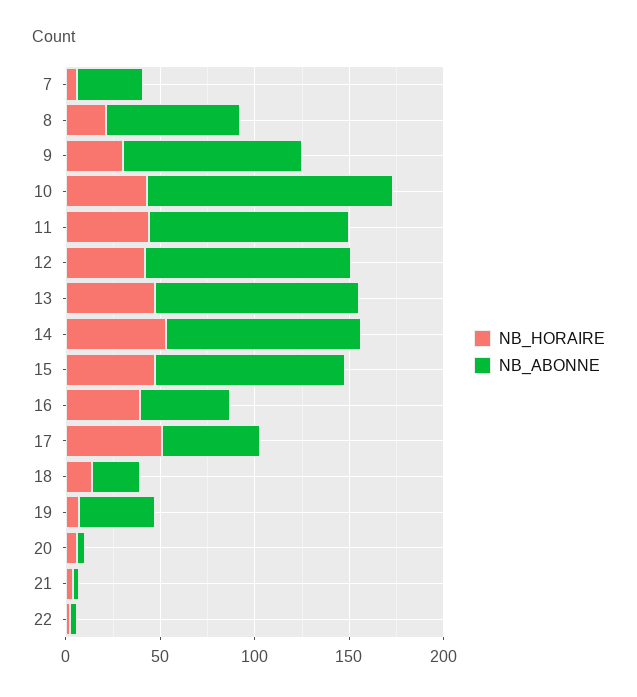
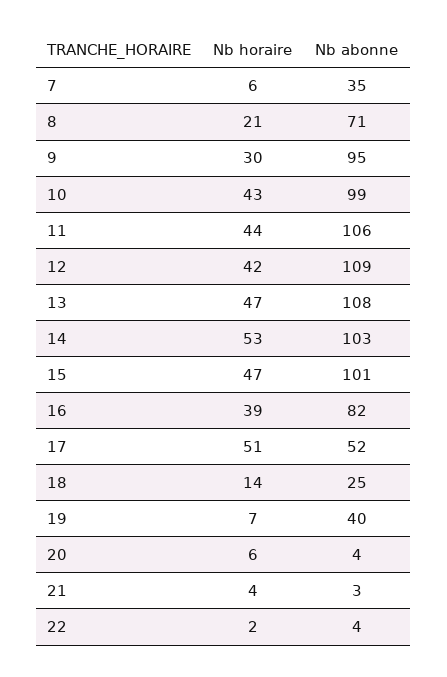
  {
    "NB_HORAIRE": {
      "7": 6,
      "8": 21,
      "9": 30,
      "10": 43,
      "11": 44,
      "12": 42,
      "13": 47,
      "14": 53,
      "15": 47,
      "16": 39,
      "17": 51,
      "18": 14,
      "19": 7,
      "20": 6,
      "21": 4,
      "22": 2
    },
    "NB_ABONNE": {
      "7": 35,
      "8": 71,
      "9": 95,
-     "10": 130,
+     "10": 99,
      "11": 106,
      "12": 109,
      "13": 108,
      "14": 103,
      "15": 101,
-     "16": 50,
+     "16": 82,
      "17": 52,
      "18": 25,
      "19": 40,
      "20": 4,
      "21": 3,
      "22": 4
    }
  }

